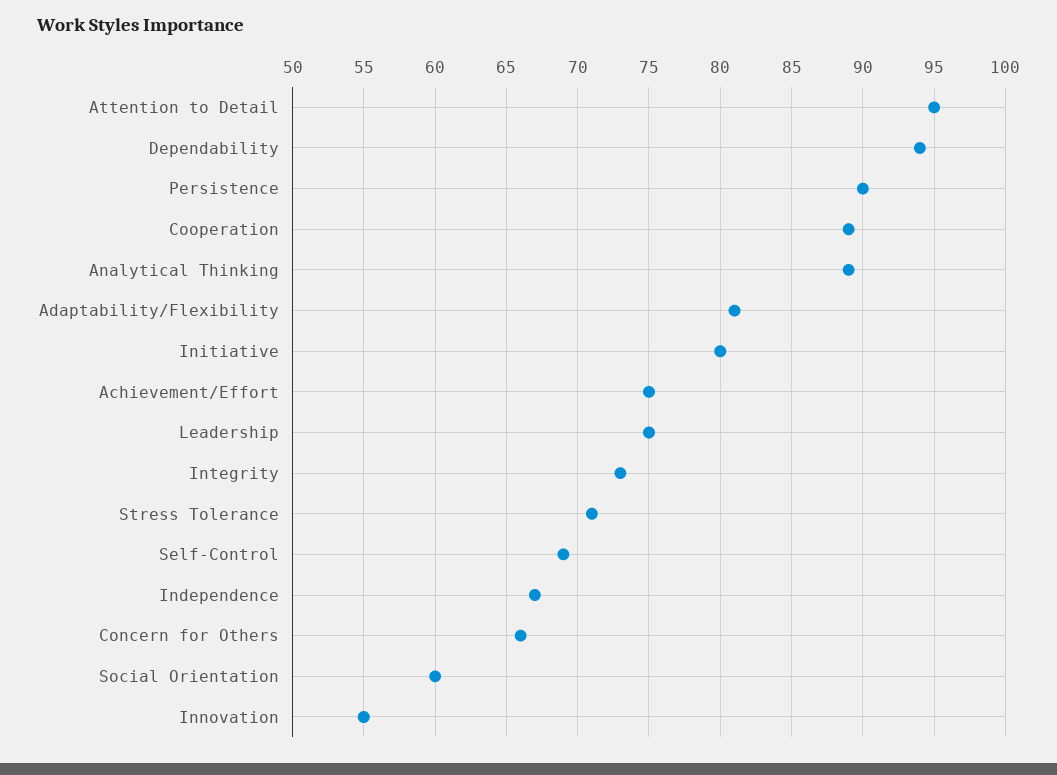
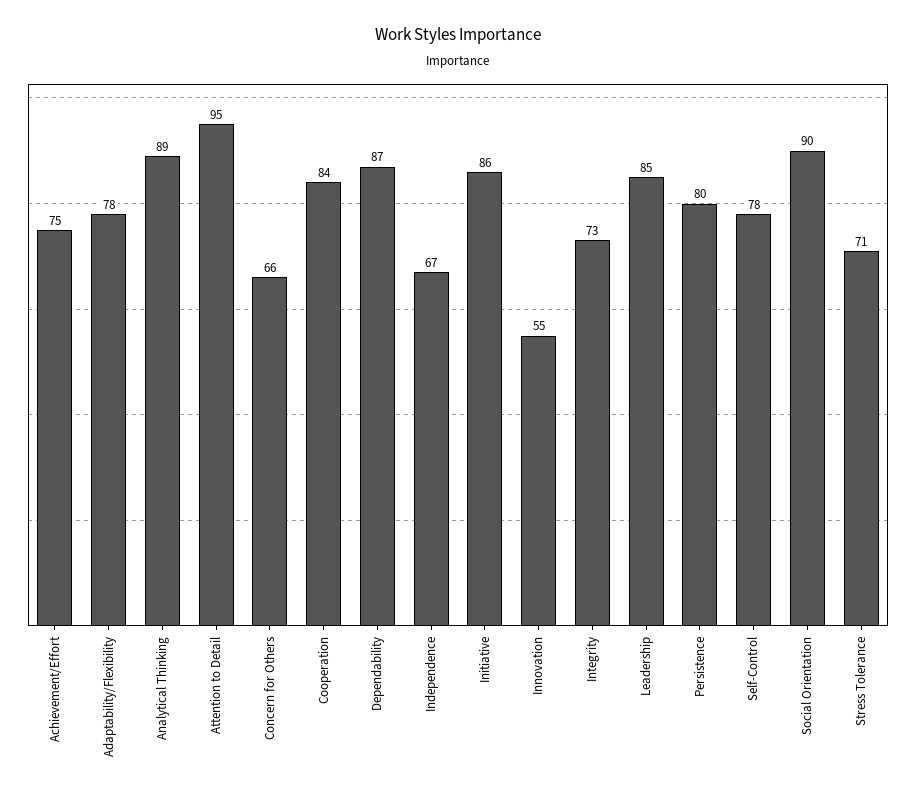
  {
    "Attention to Detail": 95,
-   "Dependability": 94,
+   "Dependability": 87,
-   "Persistence": 90,
+   "Persistence": 80,
-   "Cooperation": 89,
+   "Cooperation": 84,
    "Analytical Thinking": 89,
-   "Adaptability/Flexibility": 81,
+   "Adaptability/Flexibility": 78,
-   "Initiative": 80,
+   "Initiative": 86,
    "Achievement/Effort": 75,
-   "Leadership": 75,
+   "Leadership": 85,
    "Integrity": 73,
    "Stress Tolerance": 71,
-   "Self-Control": 69,
+   "Self-Control": 78,
    "Independence": 67,
    "Concern for Others": 66,
-   "Social Orientation": 60,
+   "Social Orientation": 90,
    "Innovation": 55
  }

